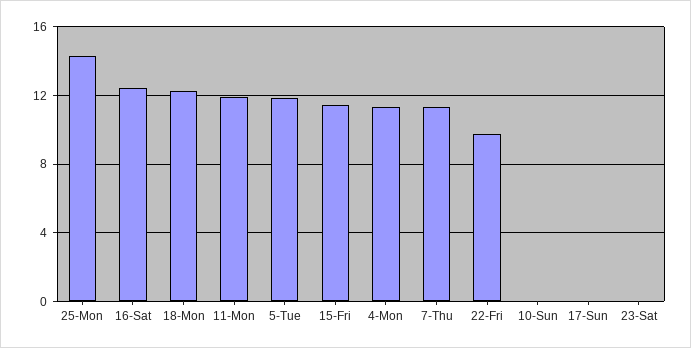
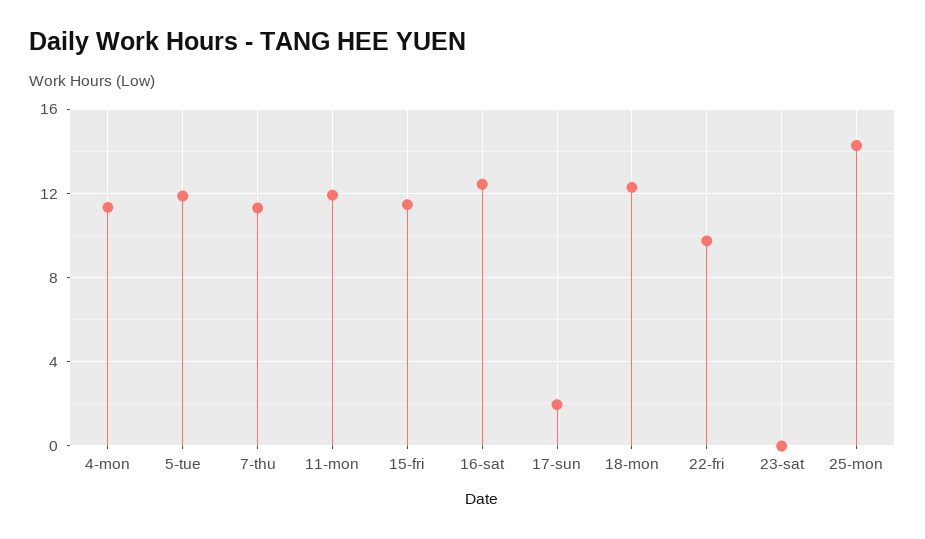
  {
    "25-Mon": 14.5,
    "16-Sat": 12.5,
    "18-Mon": 12.5,
    "11-Mon": 12,
    "5-Tue": 12,
    "15-Fri": 11.5,
    "4-Mon": 11.5,
    "7-Thu": 11.5,
    "22-Fri": 9.5,
-   "10-Sun": 0,
-   "17-Sun": 0,
+   "17-Sun": 2,
    "23-Sat": 0
  }

